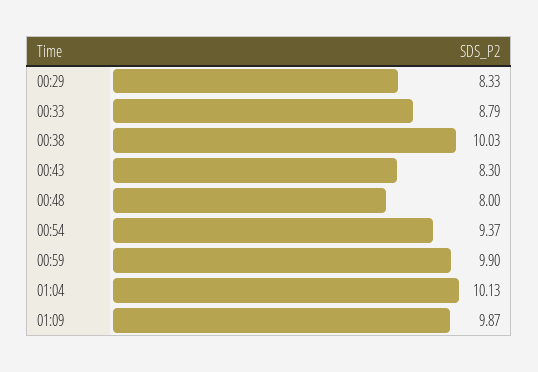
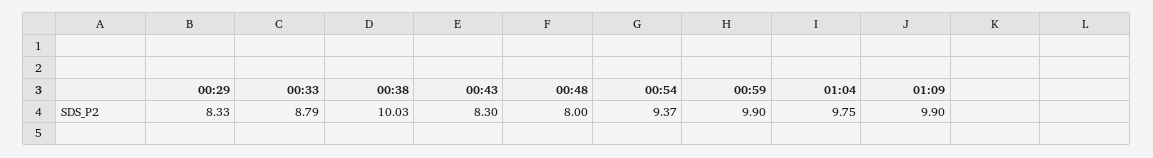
  {
    "00:29": 8.33,
    "00:33": 8.79,
    "00:38": 10.03,
    "00:43": 8.3,
    "00:48": 8,
    "00:54": 9.37,
    "00:59": 9.9,
-   "01:04": 10.13,
+   "01:04": 9.75,
-   "01:09": 9.87
+   "01:09": 9.9
  }

